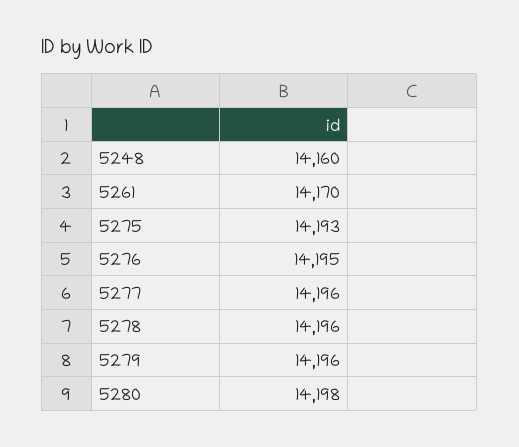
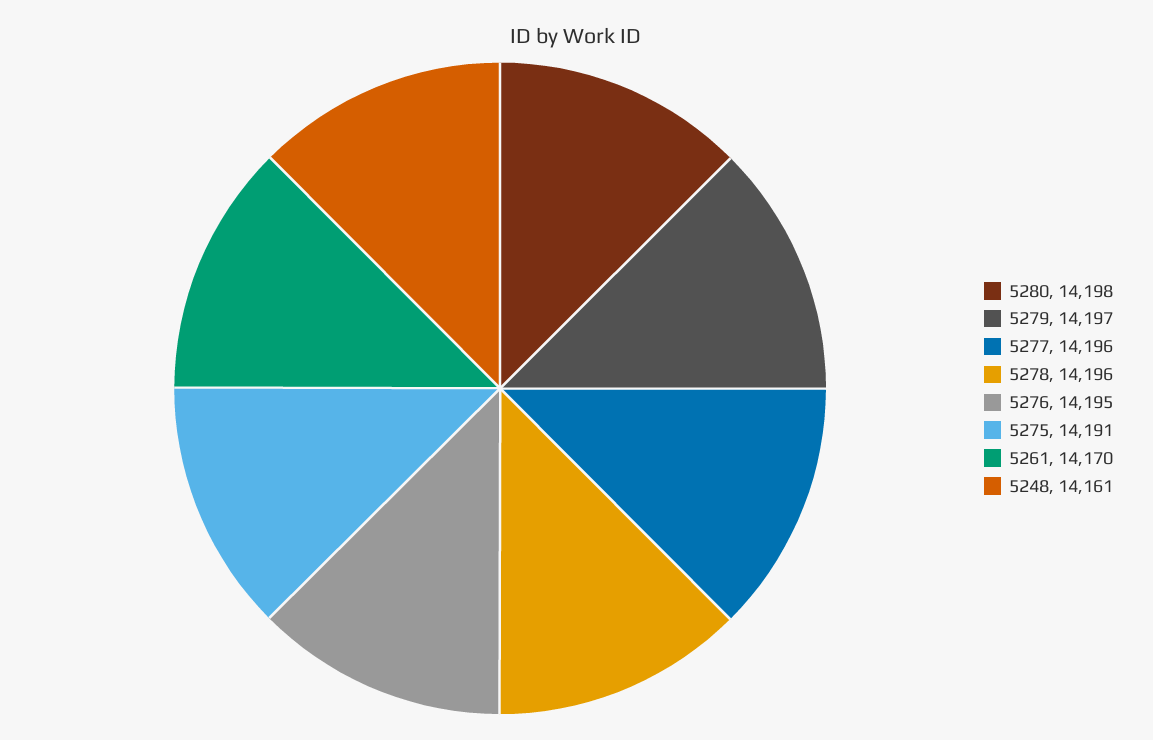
  {
-   "5248": 14160,
+   "5248": 14161,
    "5261": 14170,
-   "5275": 14193,
+   "5275": 14191,
    "5276": 14195,
    "5277": 14196,
    "5278": 14196,
-   "5279": 14196,
+   "5279": 14197,
    "5280": 14198
  }

